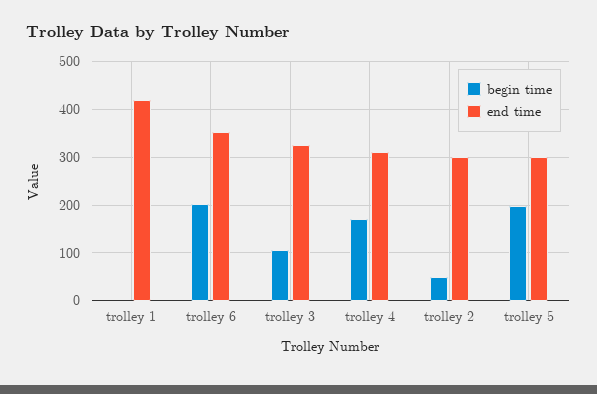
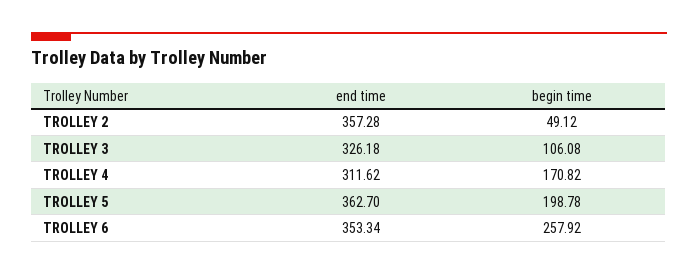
  {
    "begin time": {
-     "trolley 1": 0,
-     "trolley 6": 200,
+     "trolley 6": 257.92,
      "trolley 3": 106.08,
      "trolley 4": 170.82,
      "trolley 2": 49.12,
      "trolley 5": 198.78
    },
    "end time": {
-     "trolley 1": 420,
      "trolley 6": 353.34,
      "trolley 3": 326.18,
      "trolley 4": 311.62,
-     "trolley 2": 300,
+     "trolley 2": 357.28,
-     "trolley 5": 300
+     "trolley 5": 362.7
    }
  }

